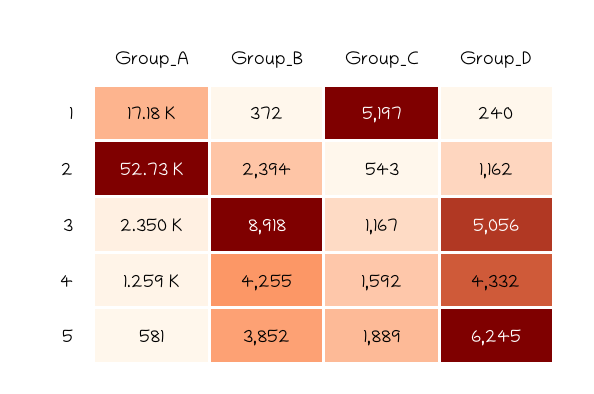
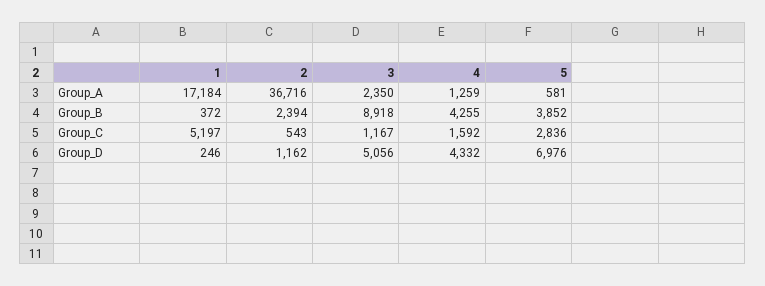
  {
    "Group_A": {
      "1": 17184,
-     "2": 52730,
+     "2": 36716,
      "3": 2350,
      "4": 1259,
      "5": 581
    },
    "Group_B": {
      "1": 372,
      "2": 2394,
      "3": 8918,
      "4": 4255,
      "5": 3852
    },
    "Group_C": {
      "1": 5197,
      "2": 543,
      "3": 1167,
      "4": 1592,
-     "5": 1889
+     "5": 2836
    },
    "Group_D": {
-     "1": 240,
+     "1": 246,
      "2": 1162,
      "3": 5056,
      "4": 4332,
-     "5": 6245
+     "5": 6976
    }
  }

